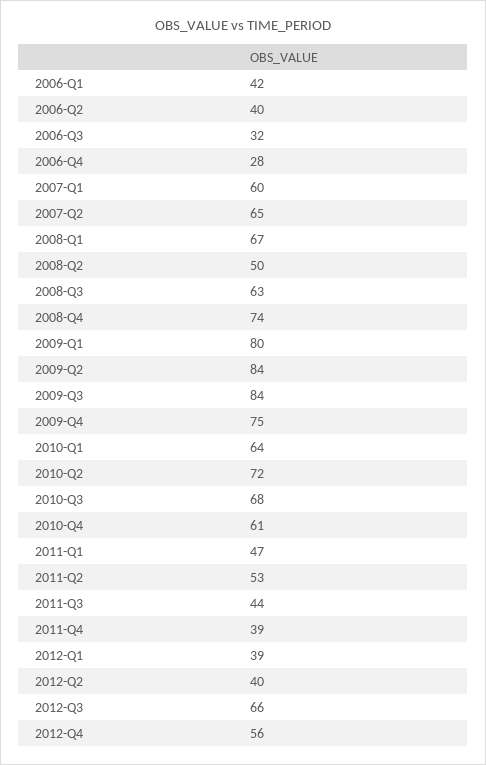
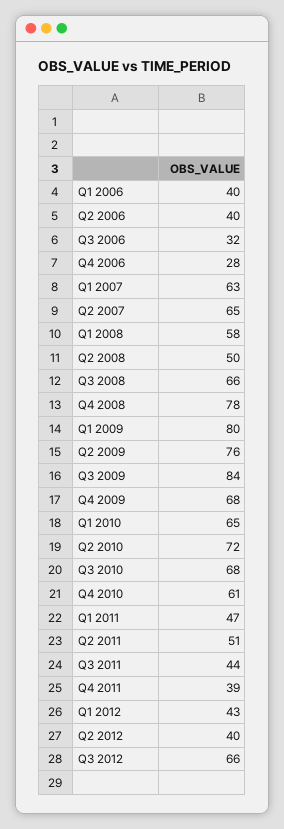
  {
-   "2006-Q1": 42,
+   "2006-Q1": 40,
    "2006-Q2": 40,
    "2006-Q3": 32,
    "2006-Q4": 28,
-   "2007-Q1": 60,
+   "2007-Q1": 63,
    "2007-Q2": 65,
-   "2008-Q1": 67,
+   "2008-Q1": 58,
    "2008-Q2": 50,
-   "2008-Q3": 63,
+   "2008-Q3": 66,
-   "2008-Q4": 74,
+   "2008-Q4": 78,
    "2009-Q1": 80,
-   "2009-Q2": 84,
+   "2009-Q2": 76,
    "2009-Q3": 84,
-   "2009-Q4": 75,
+   "2009-Q4": 68,
-   "2010-Q1": 64,
+   "2010-Q1": 65,
    "2010-Q2": 72,
    "2010-Q3": 68,
    "2010-Q4": 61,
    "2011-Q1": 47,
-   "2011-Q2": 53,
+   "2011-Q2": 51,
    "2011-Q3": 44,
    "2011-Q4": 39,
-   "2012-Q1": 39,
+   "2012-Q1": 43,
    "2012-Q2": 40,
-   "2012-Q3": 66,
+   "2012-Q3": 66
-   "2012-Q4": 56
  }

